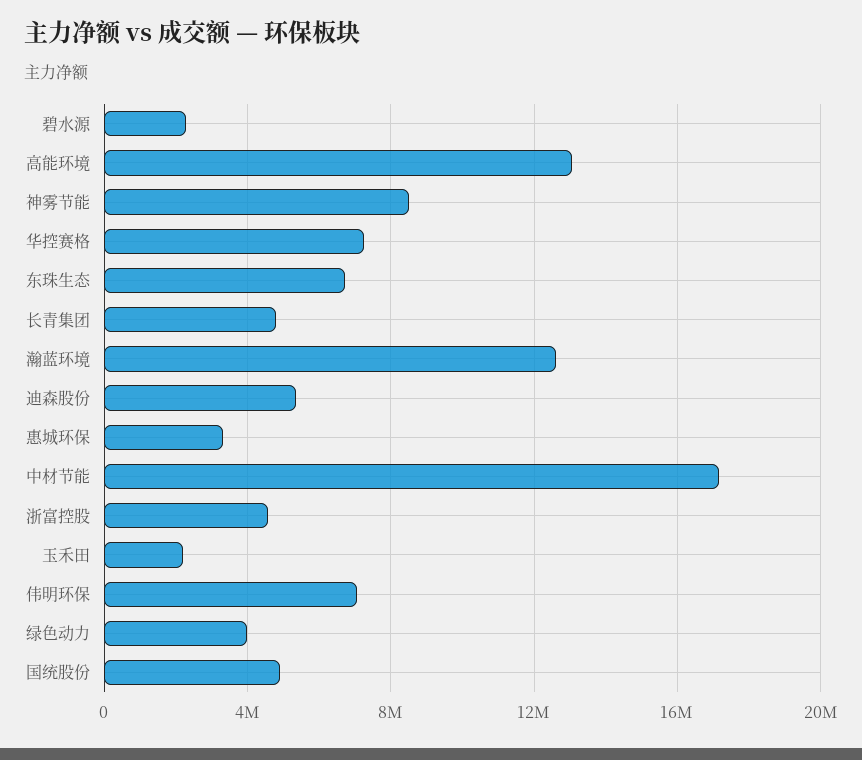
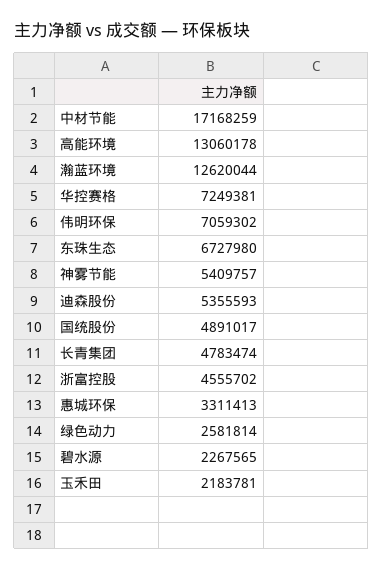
  {
    "碧水源": 2267565,
    "高能环境": 13060178,
-   "神雾节能": 8500000,
+   "神雾节能": 5409757,
    "华控赛格": 7249381,
    "东珠生态": 6727980,
    "长青集团": 4783474,
    "瀚蓝环境": 12620044,
    "迪森股份": 5355593,
    "惠城环保": 3311413,
    "中材节能": 17168259,
    "浙富控股": 4555702,
    "玉禾田": 2183781,
    "伟明环保": 7059302,
-   "绿色动力": 4000000,
+   "绿色动力": 2581814,
    "国统股份": 4891017
  }

